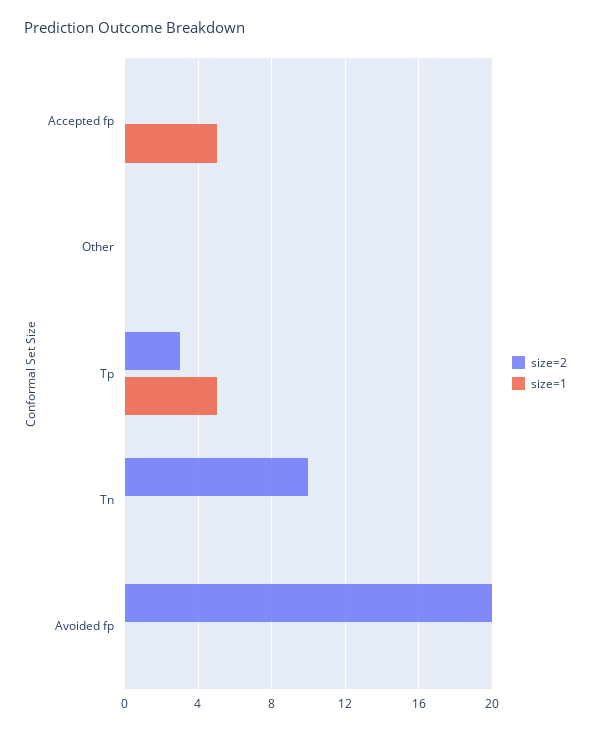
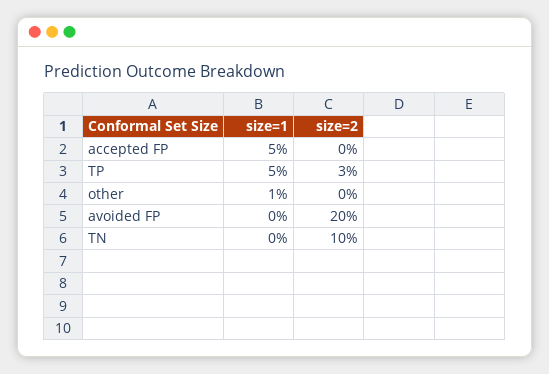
  {
    "size=2": {
      "Accepted fp": 0,
      "Other": 0,
      "Tp": 3,
      "Tn": 10,
      "Avoided fp": 20
    },
    "size=1": {
      "Accepted fp": 5,
-     "Other": 0,
+     "Other": 1,
      "Tp": 5,
      "Tn": 0,
      "Avoided fp": 0
    }
  }

